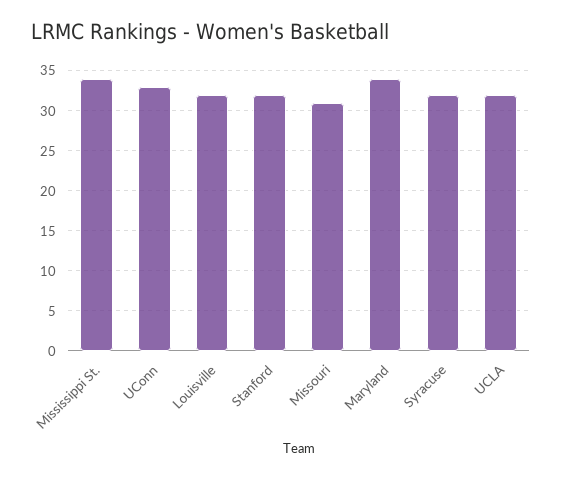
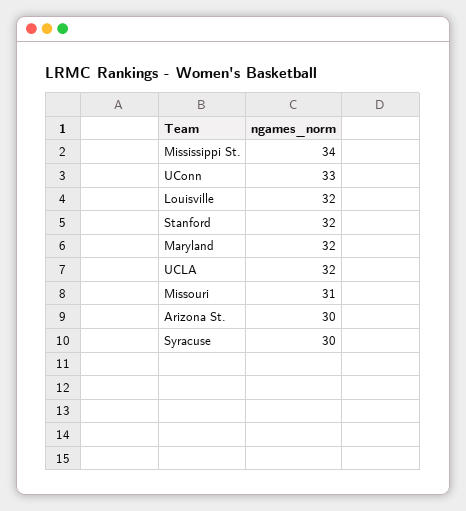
  {
    "Mississippi St.": 34,
    "UConn": 33,
    "Louisville": 32,
    "Stanford": 32,
    "Missouri": 31,
-   "Maryland": 34,
+   "Maryland": 32,
-   "Syracuse": 32,
+   "Syracuse": 30,
-   "UCLA": 32
+   "UCLA": 32,
+   "Arizona St.": 30
  }

